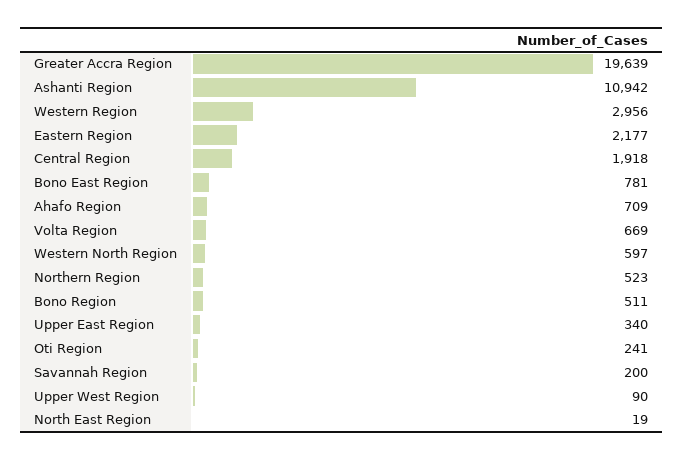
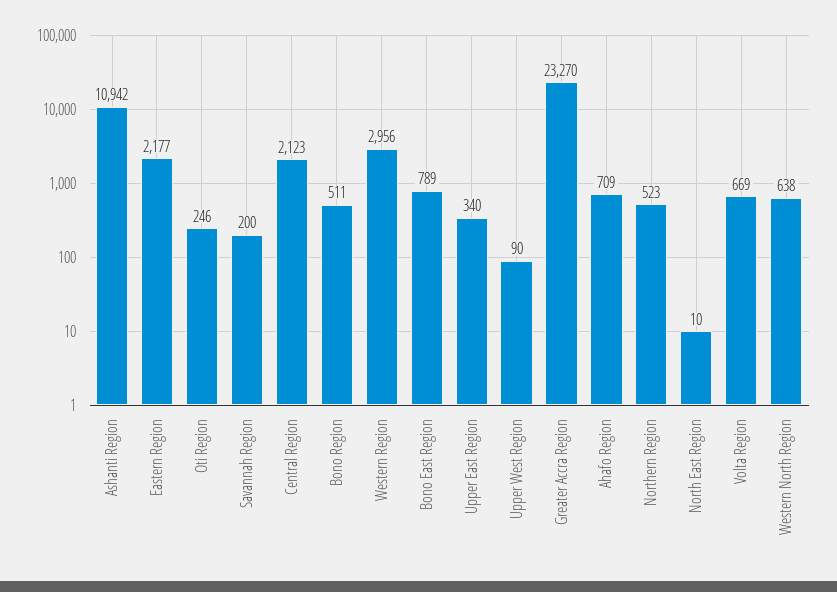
  {
-   "Greater Accra Region": 19639,
+   "Greater Accra Region": 23270,
    "Ashanti Region": 10942,
    "Western Region": 2956,
    "Eastern Region": 2177,
-   "Central Region": 1918,
+   "Central Region": 2123,
-   "Bono East Region": 781,
+   "Bono East Region": 789,
    "Ahafo Region": 709,
    "Volta Region": 669,
-   "Western North Region": 597,
+   "Western North Region": 638,
    "Northern Region": 523,
    "Bono Region": 511,
    "Upper East Region": 340,
-   "Oti Region": 241,
+   "Oti Region": 246,
    "Savannah Region": 200,
    "Upper West Region": 90,
-   "North East Region": 19
+   "North East Region": 10
  }

